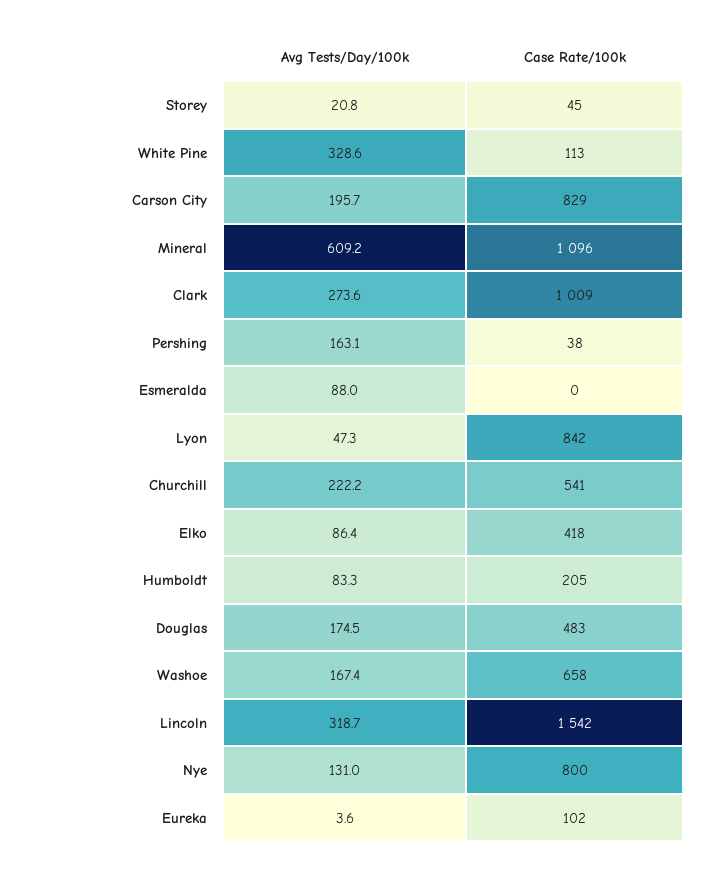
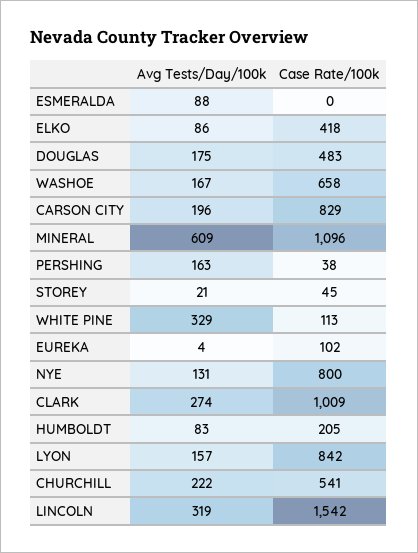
  {
    "Avg Tests/Day/100k": {
      "Storey": 20.8,
      "White Pine": 328.6,
      "Carson City": 195.7,
      "Mineral": 609.2,
      "Clark": 273.6,
      "Pershing": 163.1,
      "Esmeralda": 88,
-     "Lyon": 47.3,
+     "Lyon": 157,
      "Churchill": 222.2,
      "Elko": 86.4,
      "Humboldt": 83.3,
      "Douglas": 174.5,
      "Washoe": 167.4,
      "Lincoln": 318.7,
      "Nye": 131,
      "Eureka": 3.6
    },
    "Case Rate/100k": {
      "Storey": 45,
      "White Pine": 113,
      "Carson City": 829,
      "Mineral": 1096,
      "Clark": 1009,
      "Pershing": 38,
      "Esmeralda": 0,
      "Lyon": 842,
      "Churchill": 541,
      "Elko": 418,
      "Humboldt": 205,
      "Douglas": 483,
      "Washoe": 658,
      "Lincoln": 1542,
      "Nye": 800,
      "Eureka": 102
    }
  }

